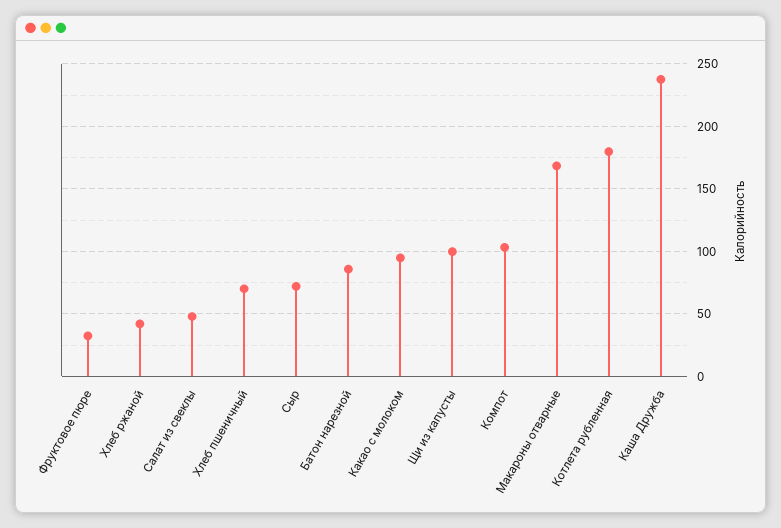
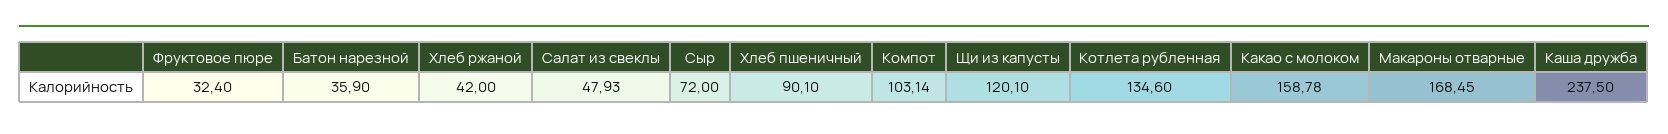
  {
    "Фруктовое пюре": 32.4,
    "Хлеб ржаной": 42,
    "Салат из свеклы": 47.93,
-   "Хлеб пшеничный": 70,
+   "Хлеб пшеничный": 90.1,
    "Сыр": 72,
-   "Батон нарезной": 85,
+   "Батон нарезной": 35.9,
-   "Какао с молоком": 95,
+   "Какао с молоком": 158.78,
-   "Щи из капусты": 100,
+   "Щи из капусты": 120.1,
    "Компот": 103.14,
    "Макароны отварные": 168.45,
-   "Котлета рубленная": 180,
+   "Котлета рубленная": 134.6,
    "Каша Дружба": 237.5
  }

